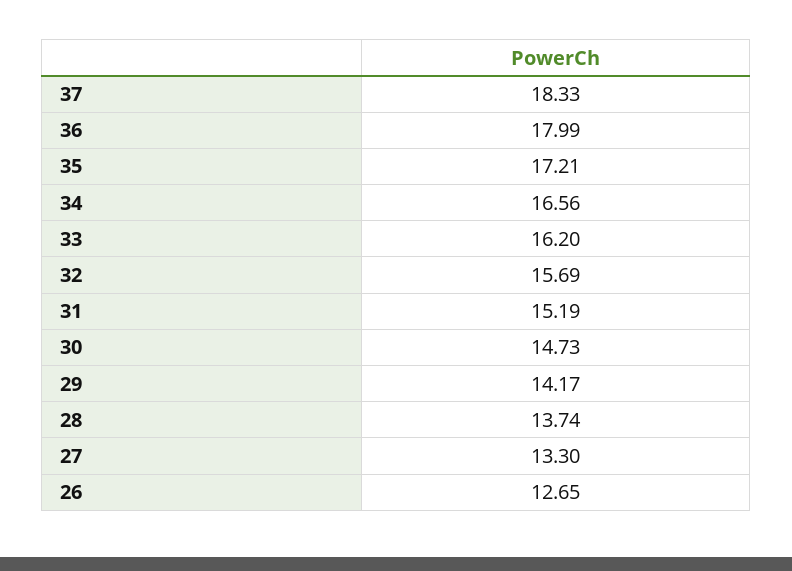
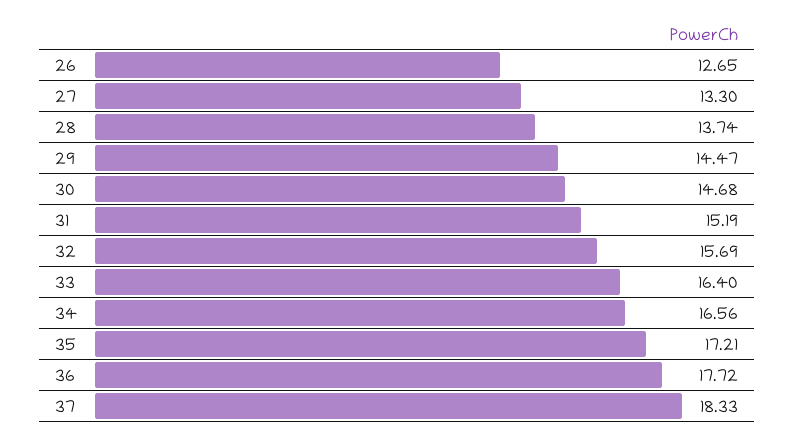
  {
    "37": 18.33,
-   "36": 17.99,
+   "36": 17.72,
    "35": 17.21,
    "34": 16.56,
-   "33": 16.2,
+   "33": 16.4,
    "32": 15.69,
    "31": 15.19,
-   "30": 14.73,
+   "30": 14.68,
-   "29": 14.17,
+   "29": 14.47,
    "28": 13.74,
    "27": 13.3,
    "26": 12.65
  }

